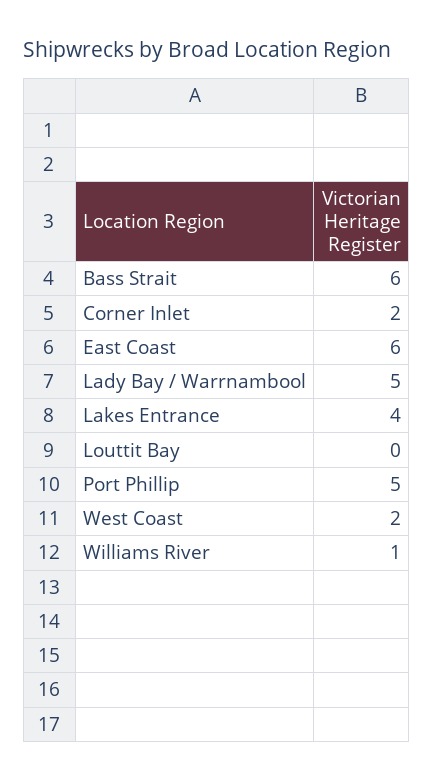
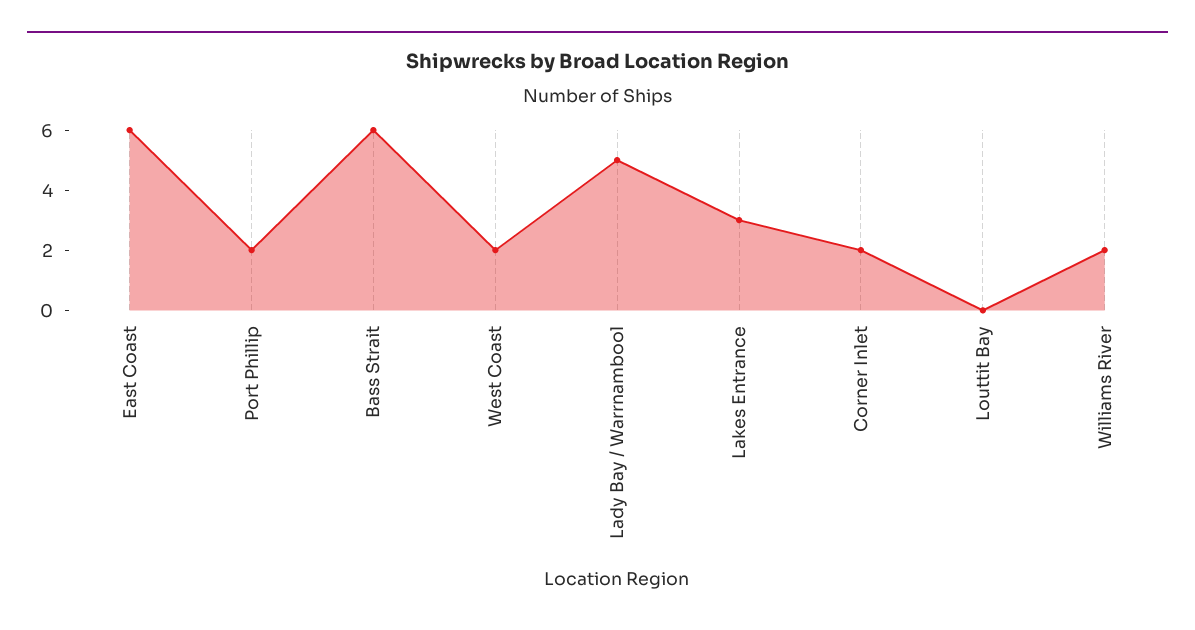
  {
    "Bass Strait": 6,
    "Corner Inlet": 2,
    "East Coast": 6,
    "Lady Bay / Warrnambool": 5,
-   "Lakes Entrance": 4,
+   "Lakes Entrance": 3,
    "Louttit Bay": 0,
-   "Port Phillip": 5,
+   "Port Phillip": 2,
    "West Coast": 2,
-   "Williams River": 1
+   "Williams River": 2
  }

